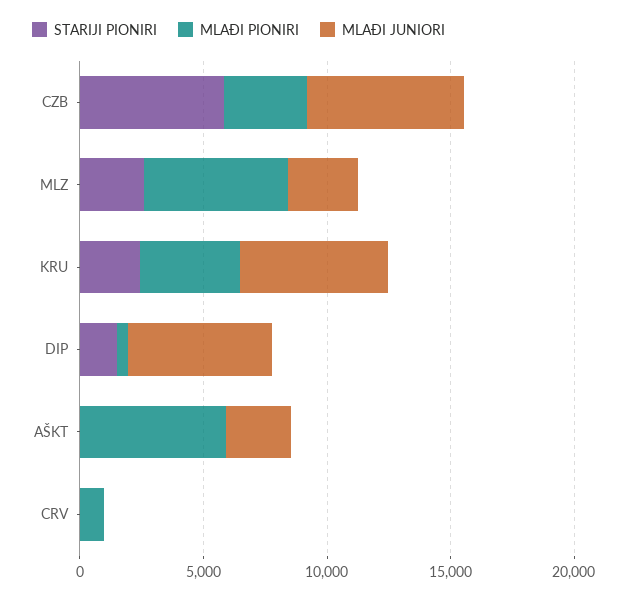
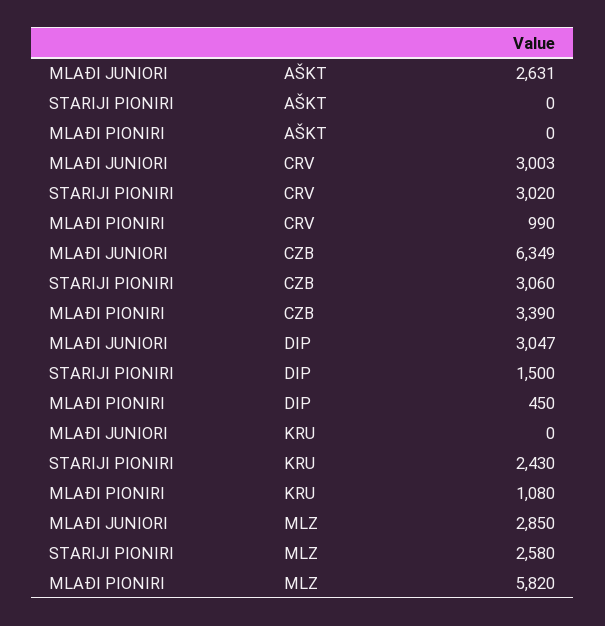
  {
    "STARIJI PIONIRI": {
-     "CZB": 6000,
+     "CZB": 3060,
      "MLZ": 2580,
      "KRU": 2430,
      "DIP": 1500,
      "AŠKT": 0,
-     "CRV": 0
+     "CRV": 3020
    },
    "MLAĐI PIONIRI": {
      "CZB": 3390,
      "MLZ": 5820,
-     "KRU": 4000,
+     "KRU": 1080,
      "DIP": 450,
-     "AŠKT": 6000,
+     "AŠKT": 0,
      "CRV": 990
    },
    "MLAĐI JUNIORI": {
      "CZB": 6349,
      "MLZ": 2850,
-     "KRU": 6000,
+     "KRU": 0,
-     "DIP": 6000,
+     "DIP": 3047,
      "AŠKT": 2631,
-     "CRV": 0
+     "CRV": 3003
    }
  }

